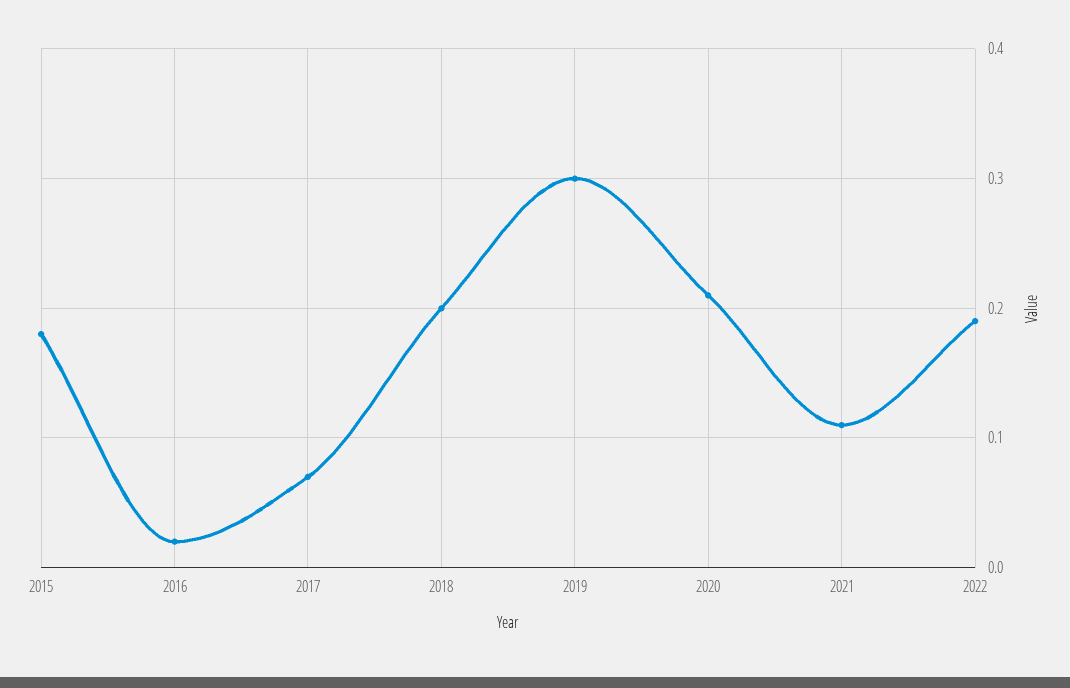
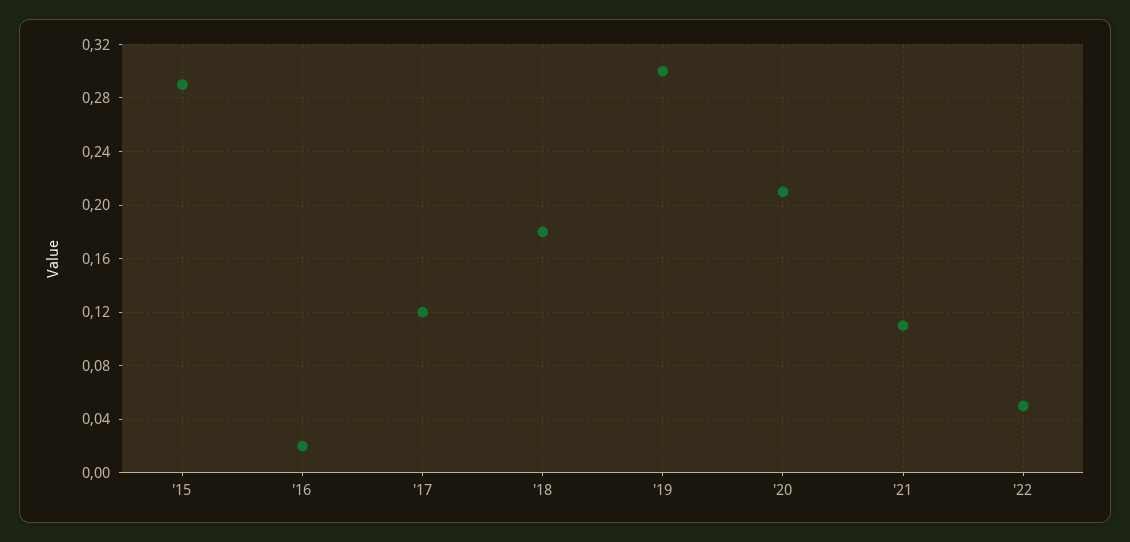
  {
-   "2015": 0.18,
+   "2015": 0.29,
    "2016": 0.02,
-   "2017": 0.07,
+   "2017": 0.12,
-   "2018": 0.2,
+   "2018": 0.18,
    "2019": 0.3,
    "2020": 0.21,
    "2021": 0.11,
-   "2022": 0.19
+   "2022": 0.05
  }

